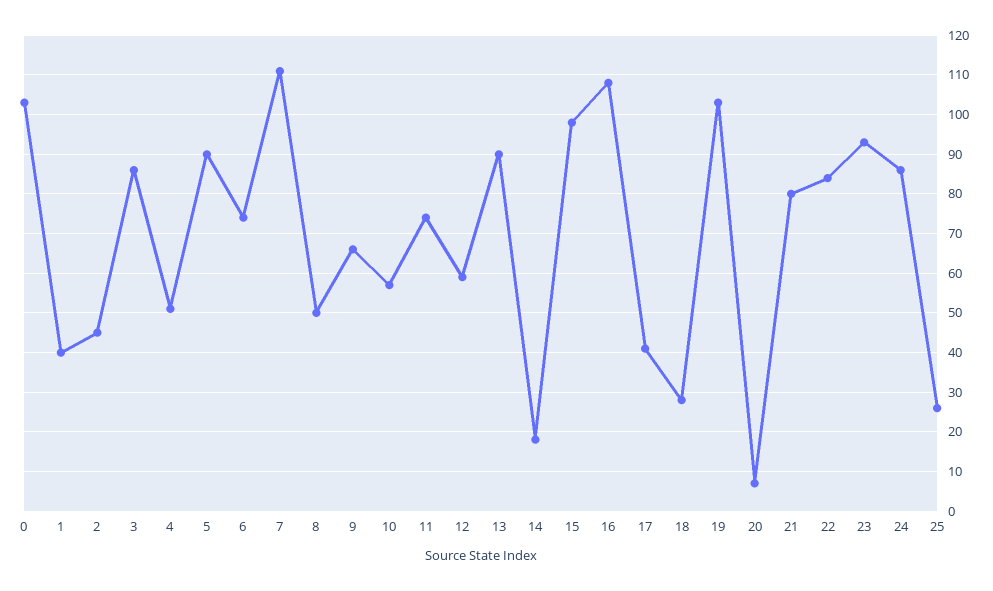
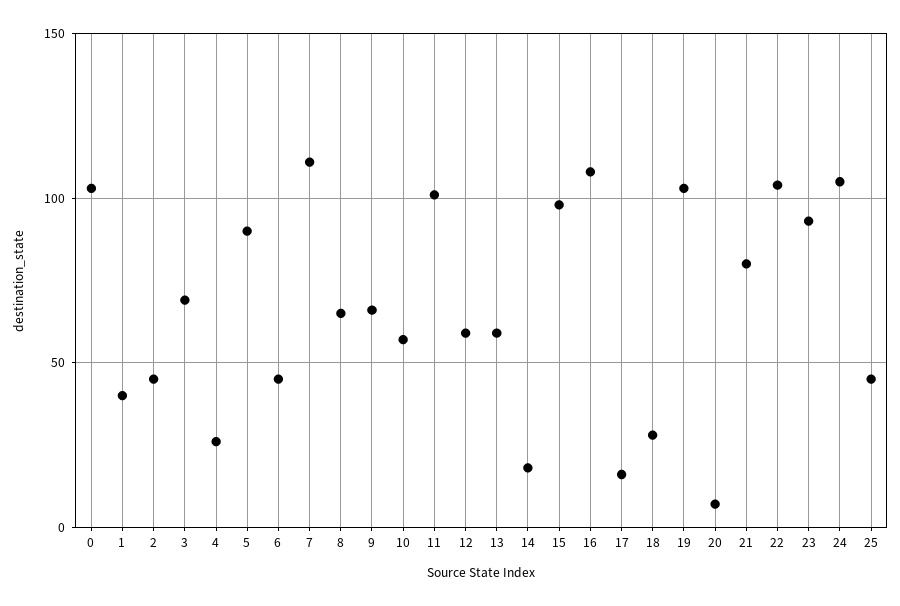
  {
    "0": 105,
    "1": 40,
    "2": 45,
-   "3": 85,
+   "3": 70,
-   "4": 50,
+   "4": 25,
    "5": 90,
-   "6": 75,
+   "6": 45,
    "7": 110,
-   "8": 50,
+   "8": 65,
    "9": 65,
    "10": 55,
-   "11": 75,
+   "11": 100,
    "12": 60,
-   "13": 90,
+   "13": 60,
    "14": 20,
    "15": 100,
    "16": 110,
-   "17": 40,
+   "17": 15,
    "18": 30,
    "19": 105,
    "20": 5,
    "21": 80,
-   "22": 85,
+   "22": 105,
    "23": 95,
-   "24": 85,
+   "24": 105,
-   "25": 25
+   "25": 45
  }

